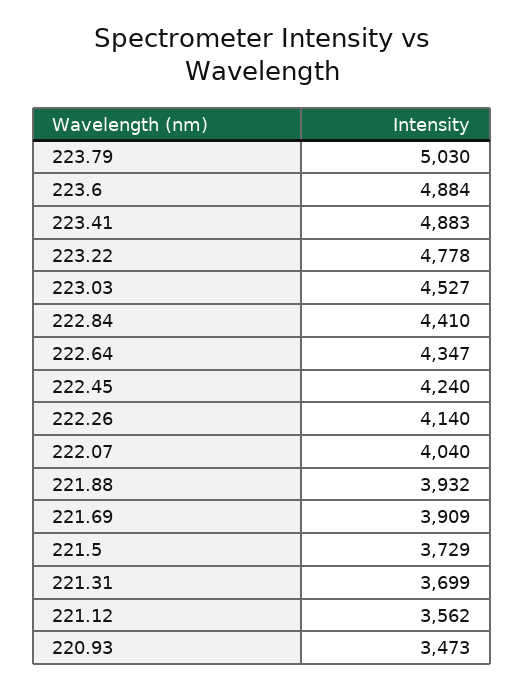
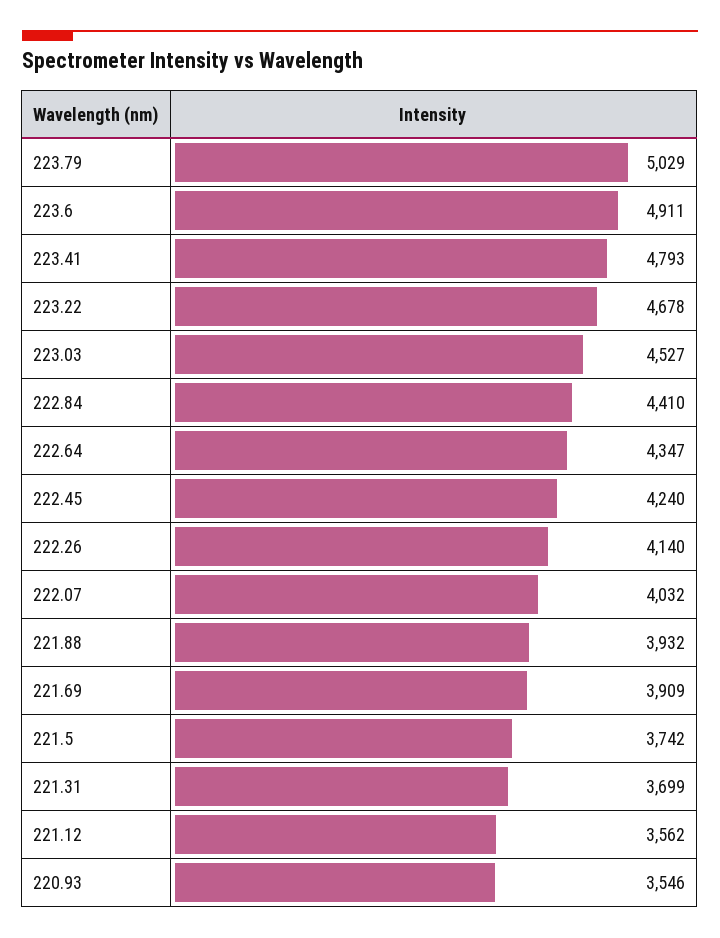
  {
-   "223.79": 5030,
+   "223.79": 5029,
-   "223.6": 4884,
+   "223.6": 4911,
-   "223.41": 4883,
+   "223.41": 4793,
-   "223.22": 4778,
+   "223.22": 4678,
    "223.03": 4527,
    "222.84": 4410,
    "222.64": 4347,
    "222.45": 4240,
    "222.26": 4140,
-   "222.07": 4040,
+   "222.07": 4032,
    "221.88": 3932,
    "221.69": 3909,
-   "221.5": 3729,
+   "221.5": 3742,
    "221.31": 3699,
    "221.12": 3562,
-   "220.93": 3473
+   "220.93": 3546
  }

